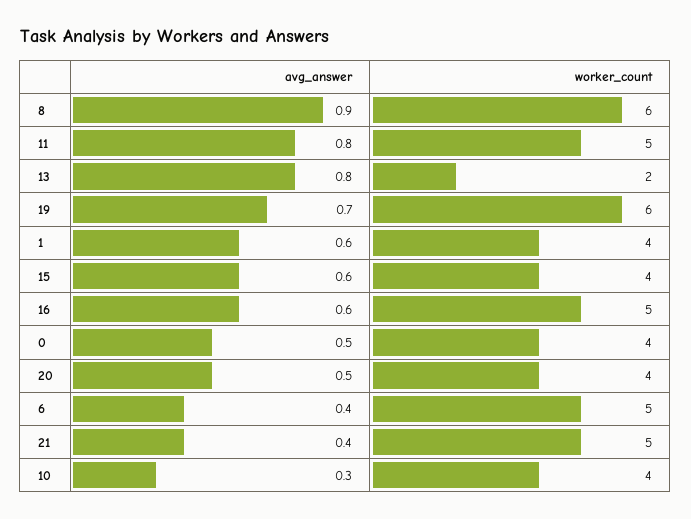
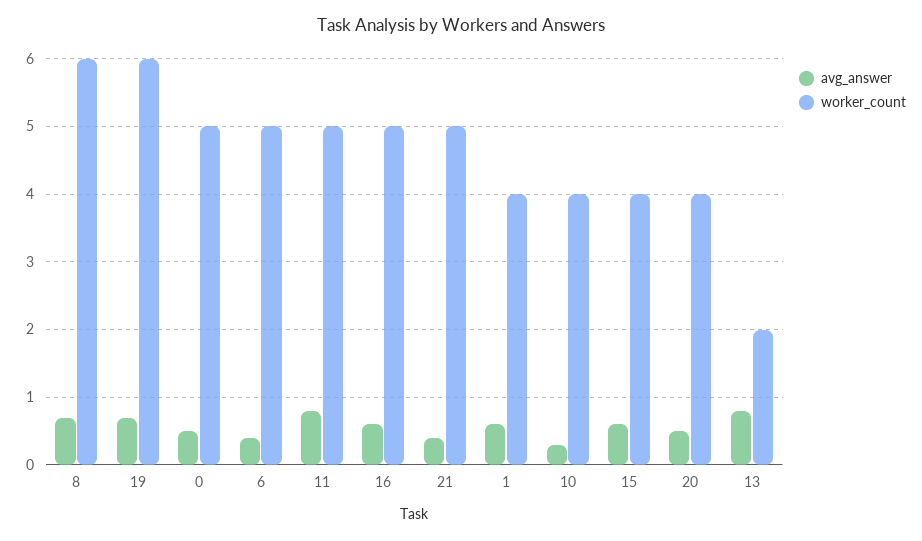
  {
    "avg_answer": {
-     "8": 0.9,
+     "8": 0.7,
      "11": 0.8,
      "13": 0.8,
      "19": 0.7,
      "1": 0.6,
      "15": 0.6,
      "16": 0.6,
      "0": 0.5,
      "20": 0.5,
      "6": 0.4,
      "21": 0.4,
      "10": 0.3
    },
    "worker_count": {
      "8": 6,
      "11": 5,
      "13": 2,
      "19": 6,
      "1": 4,
      "15": 4,
      "16": 5,
-     "0": 4,
+     "0": 5,
      "20": 4,
      "6": 5,
      "21": 5,
      "10": 4
    }
  }

